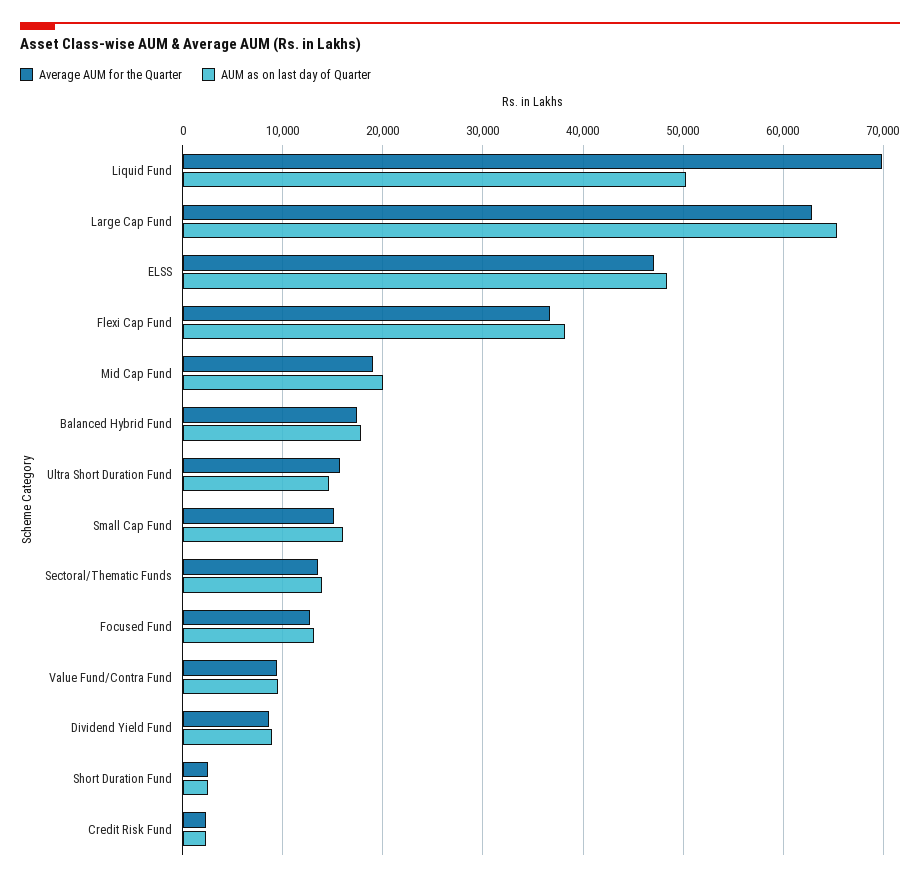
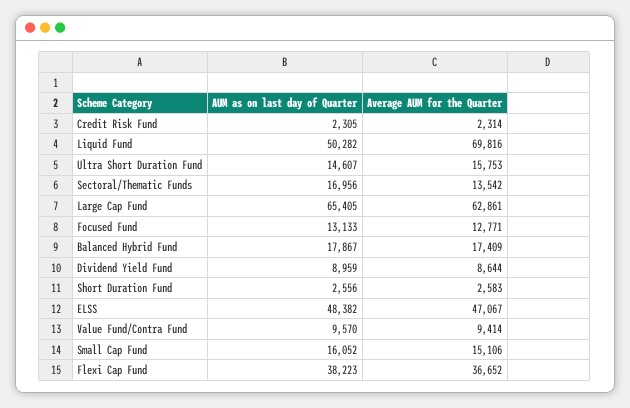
  {
    "Average AUM for the Quarter": {
      "Liquid Fund": 69816,
      "Large Cap Fund": 62861,
      "ELSS": 47067,
      "Flexi Cap Fund": 36652,
-     "Mid Cap Fund": 19000,
      "Balanced Hybrid Fund": 17409,
      "Ultra Short Duration Fund": 15753,
      "Small Cap Fund": 15106,
      "Sectoral/Thematic Funds": 13542,
      "Focused Fund": 12771,
      "Value Fund/Contra Fund": 9414,
      "Dividend Yield Fund": 8644,
      "Short Duration Fund": 2583,
      "Credit Risk Fund": 2314
    },
    "AUM as on last day of Quarter": {
      "Liquid Fund": 50282,
      "Large Cap Fund": 65405,
      "ELSS": 48382,
      "Flexi Cap Fund": 38223,
-     "Mid Cap Fund": 20000,
      "Balanced Hybrid Fund": 17867,
      "Ultra Short Duration Fund": 14607,
      "Small Cap Fund": 16052,
-     "Sectoral/Thematic Funds": 14000,
+     "Sectoral/Thematic Funds": 16956,
      "Focused Fund": 13133,
      "Value Fund/Contra Fund": 9570,
      "Dividend Yield Fund": 8959,
      "Short Duration Fund": 2556,
      "Credit Risk Fund": 2305
    }
  }

